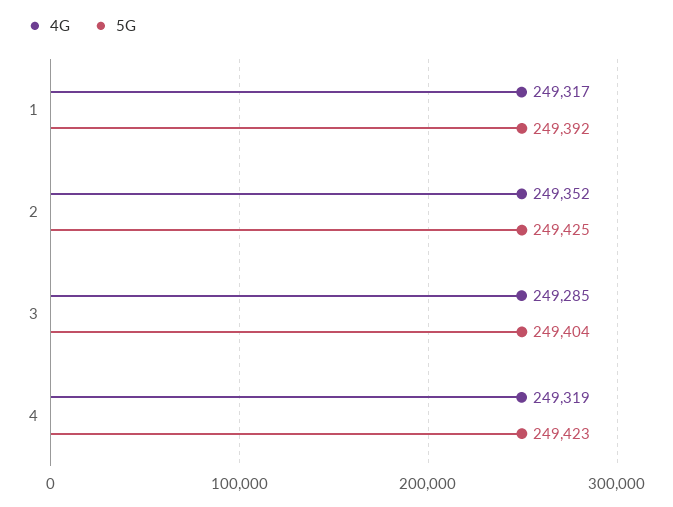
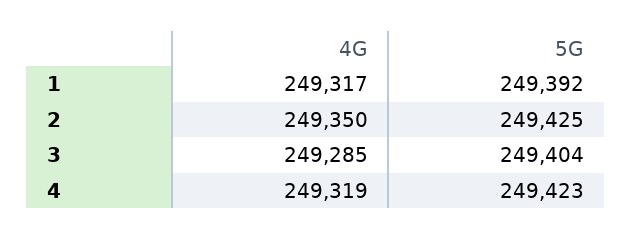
  {
    "4G": {
      "1": 249317,
-     "2": 249352,
+     "2": 249350,
      "3": 249285,
      "4": 249319
    },
    "5G": {
      "1": 249392,
      "2": 249425,
      "3": 249404,
      "4": 249423
    }
  }

